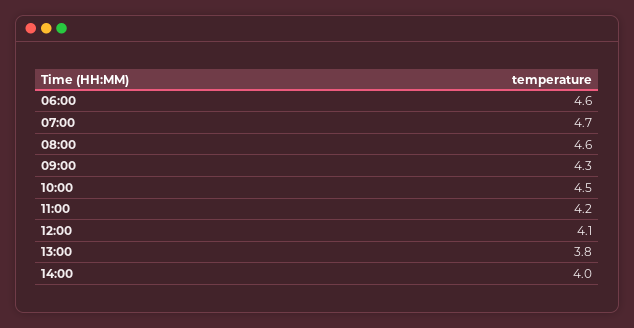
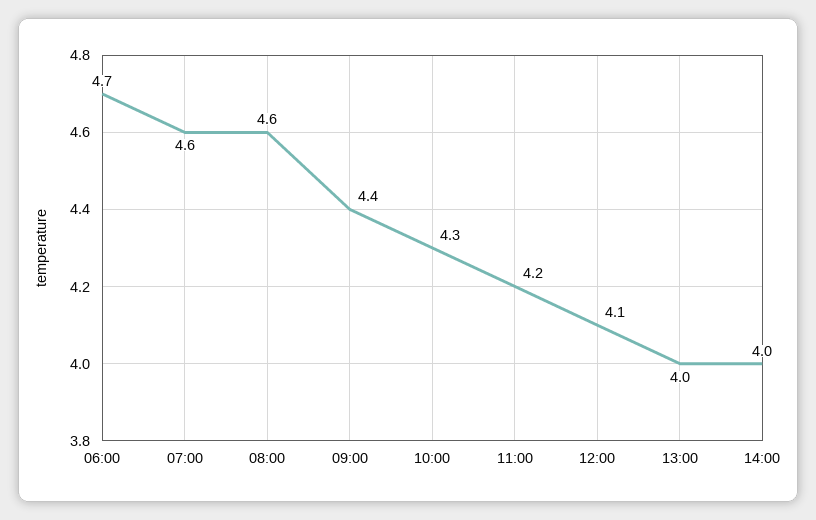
  {
-   "06:00": 4.6,
+   "06:00": 4.7,
-   "07:00": 4.7,
+   "07:00": 4.6,
    "08:00": 4.6,
-   "09:00": 4.3,
+   "09:00": 4.4,
-   "10:00": 4.5,
+   "10:00": 4.3,
    "11:00": 4.2,
    "12:00": 4.1,
-   "13:00": 3.8,
+   "13:00": 4,
    "14:00": 4
  }

